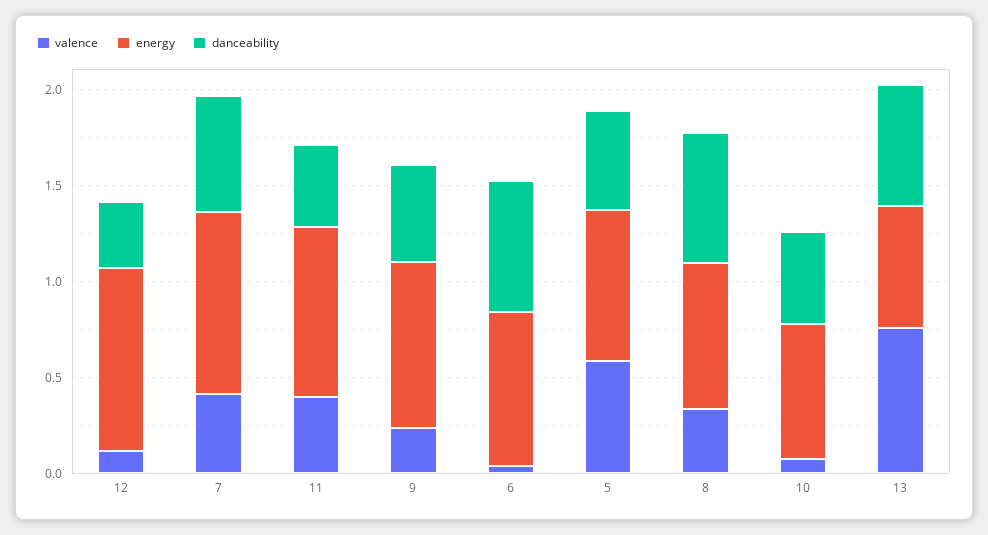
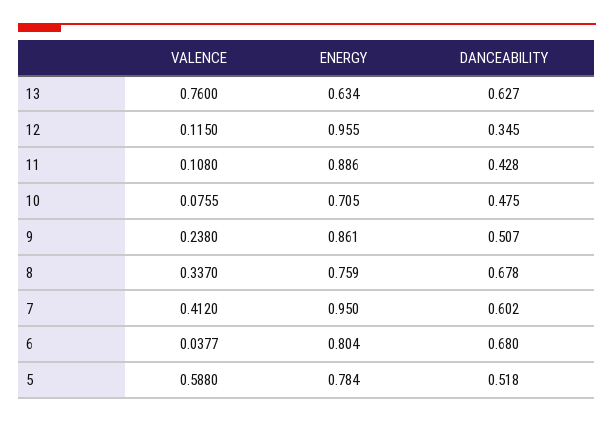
  {
    "valence": {
      "12": 0.115,
      "7": 0.412,
-     "11": 0.4,
+     "11": 0.108,
      "9": 0.238,
      "6": 0.0377,
      "5": 0.588,
      "8": 0.337,
      "10": 0.0755,
      "13": 0.76
    },
    "energy": {
      "12": 0.955,
      "7": 0.95,
      "11": 0.886,
      "9": 0.861,
      "6": 0.804,
      "5": 0.784,
      "8": 0.759,
      "10": 0.705,
      "13": 0.634
    },
    "danceability": {
      "12": 0.345,
      "7": 0.602,
      "11": 0.428,
      "9": 0.507,
      "6": 0.68,
      "5": 0.518,
      "8": 0.678,
      "10": 0.475,
      "13": 0.627
    }
  }

